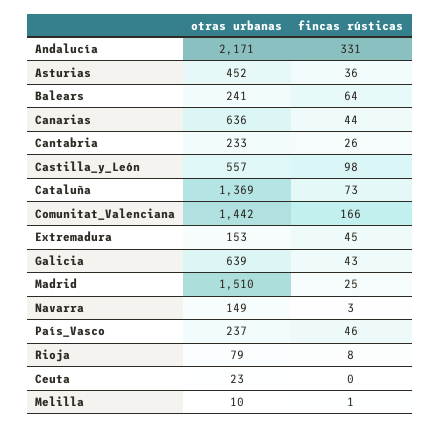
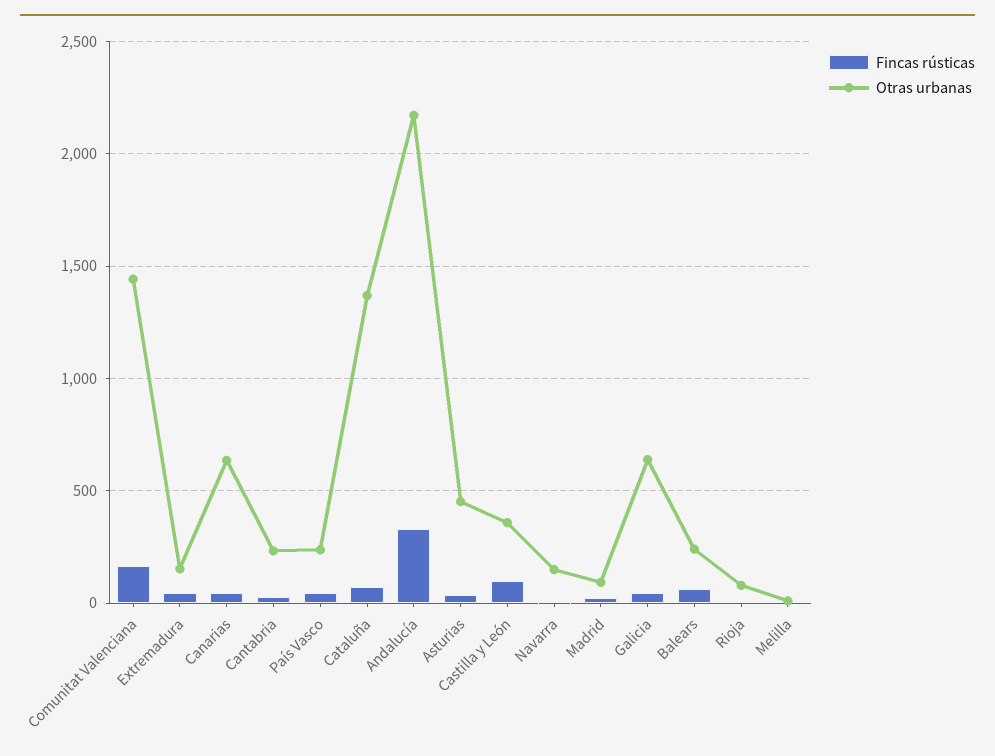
  {
    "otras urbanas": {
      "Andalucía": 2171,
      "Asturias": 452,
      "Balears": 241,
      "Canarias": 636,
      "Cantabria": 233,
-     "Castilla_y_León": 557,
+     "Castilla_y_León": 350,
      "Cataluña": 1369,
      "Comunitat_Valenciana": 1442,
      "Extremadura": 153,
      "Galicia": 639,
-     "Madrid": 1510,
+     "Madrid": 100,
      "Navarra": 149,
      "País_Vasco": 237,
      "Rioja": 79,
-     "Ceuta": 23,
      "Melilla": 10
    },
    "fincas rústicas": {
      "Andalucía": 331,
      "Asturias": 36,
      "Balears": 64,
      "Canarias": 44,
      "Cantabria": 26,
      "Castilla_y_León": 98,
      "Cataluña": 73,
      "Comunitat_Valenciana": 166,
      "Extremadura": 45,
      "Galicia": 43,
      "Madrid": 25,
      "Navarra": 3,
      "País_Vasco": 46,
      "Rioja": 8,
-     "Ceuta": 0,
      "Melilla": 1
    }
  }

